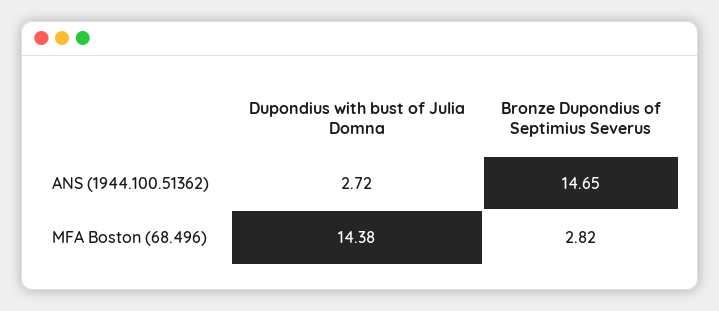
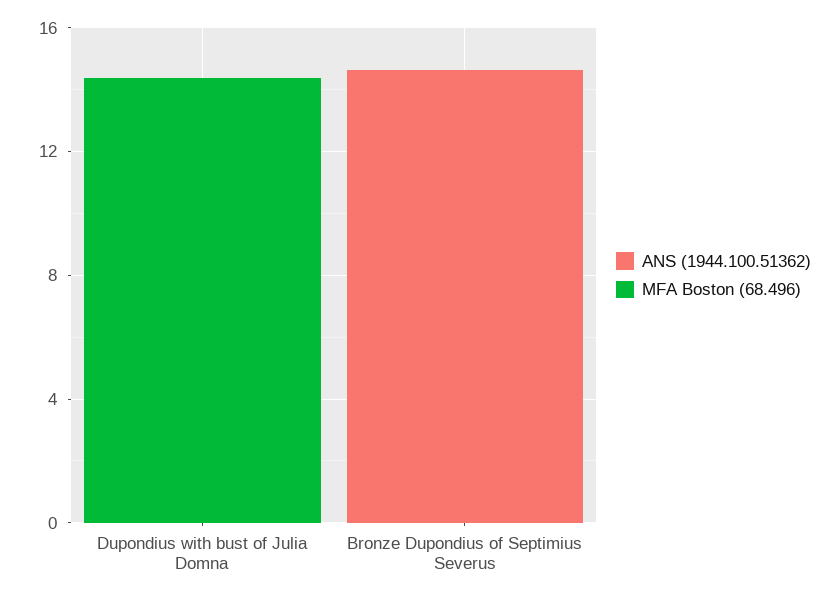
  {
    "ANS (1944.100.51362)": {
-     "Dupondius with bust of Julia Domna": 2.72,
+     "Dupondius with bust of Julia Domna": 0,
      "Bronze Dupondius of Septimius Severus": 14.65
    },
    "MFA Boston (68.496)": {
      "Dupondius with bust of Julia Domna": 14.38,
-     "Bronze Dupondius of Septimius Severus": 2.82
+     "Bronze Dupondius of Septimius Severus": 0
    }
  }

